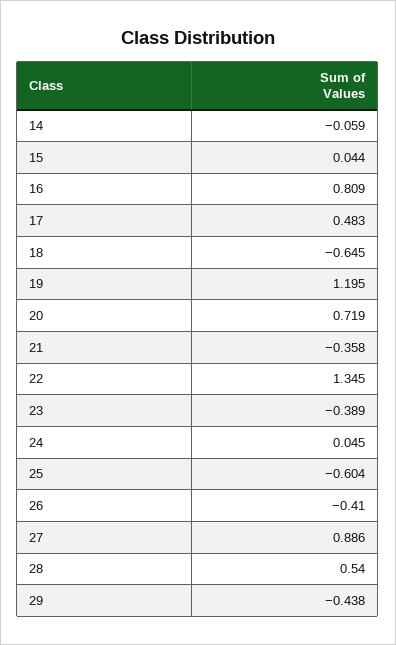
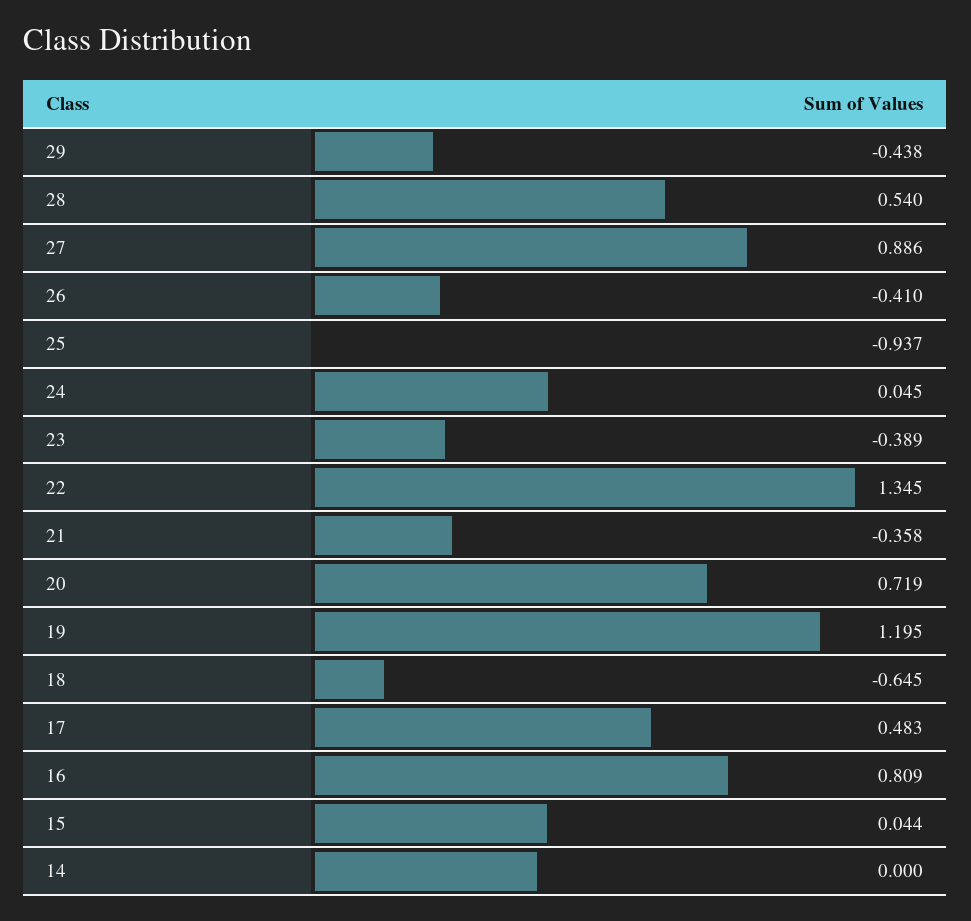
  {
-   "14": -0.059,
+   "14": 0,
    "15": 0.044,
    "16": 0.809,
    "17": 0.483,
    "18": -0.645,
    "19": 1.195,
    "20": 0.719,
    "21": -0.358,
    "22": 1.345,
    "23": -0.389,
    "24": 0.045,
-   "25": -0.604,
+   "25": -0.937,
    "26": -0.41,
    "27": 0.886,
    "28": 0.54,
    "29": -0.438
  }

